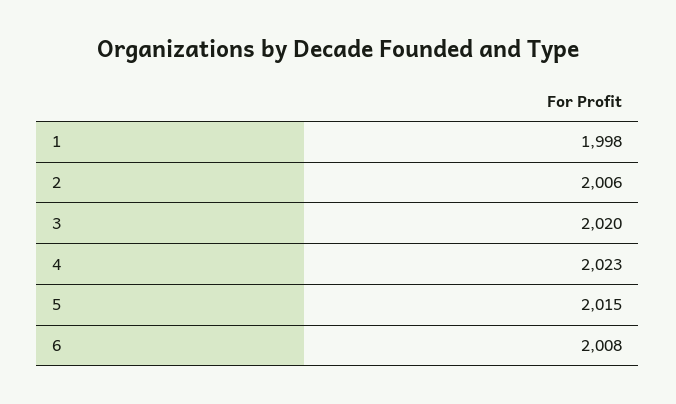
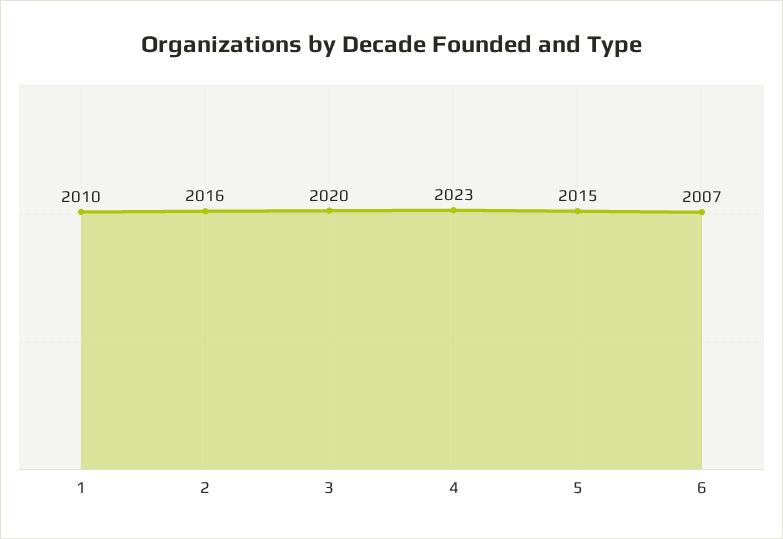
  {
-   "1": 1998,
+   "1": 2010,
-   "2": 2006,
+   "2": 2016,
    "3": 2020,
    "4": 2023,
    "5": 2015,
-   "6": 2008
+   "6": 2007
  }

